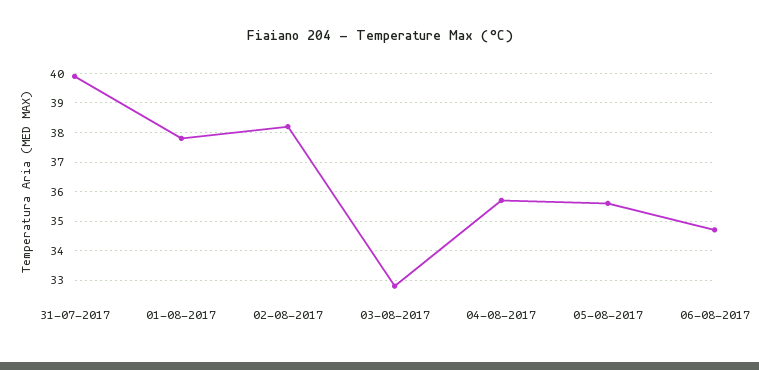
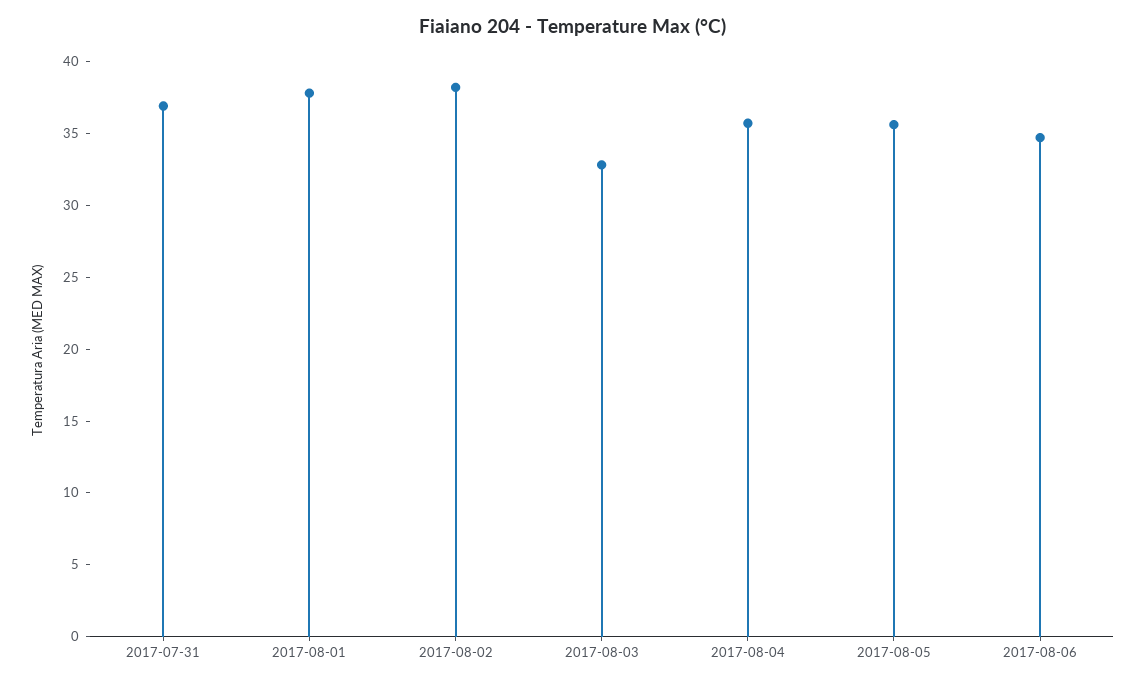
  {
-   "31-07-2017": 40,
+   "31-07-2017": 37,
    "01-08-2017": 38,
    "02-08-2017": 38,
    "03-08-2017": 33,
    "04-08-2017": 35.5,
    "05-08-2017": 35.5,
    "06-08-2017": 34.5
  }

